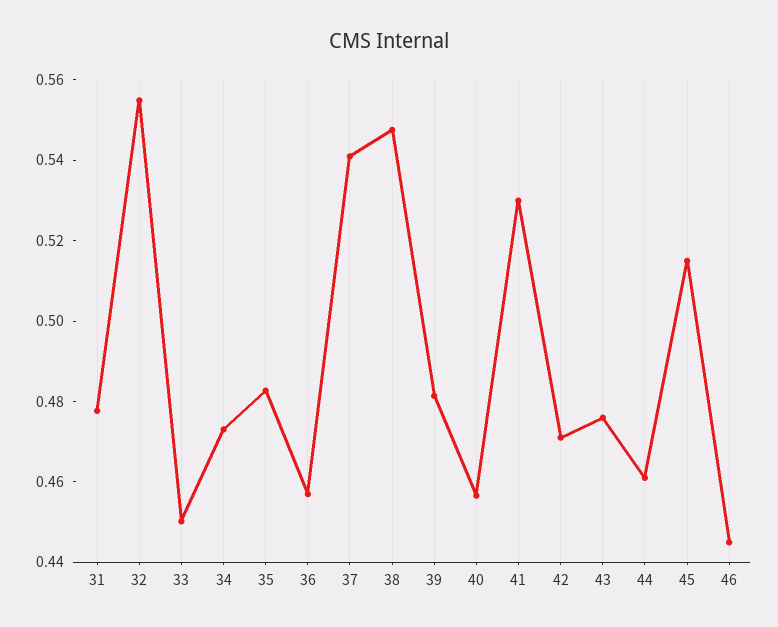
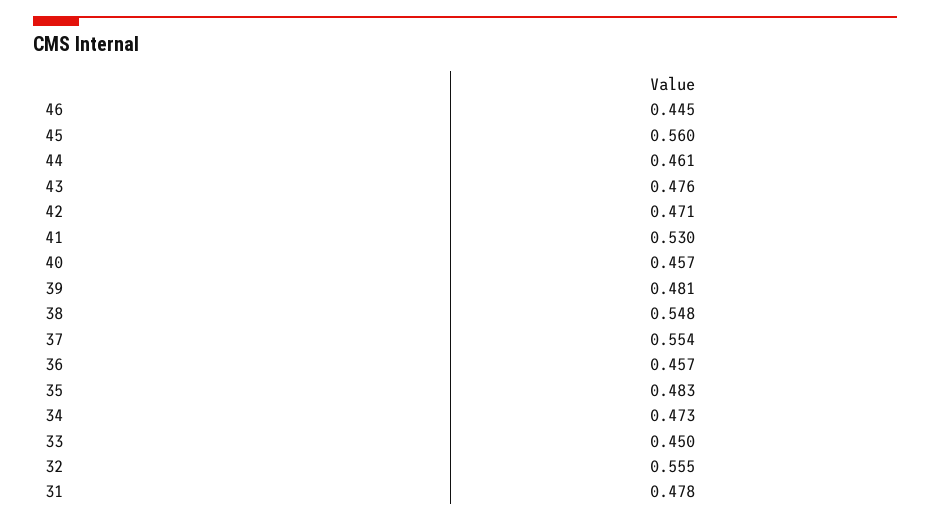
  {
    "31": 0.478,
    "32": 0.555,
    "33": 0.45,
    "34": 0.473,
    "35": 0.483,
    "36": 0.457,
-   "37": 0.54,
+   "37": 0.554,
    "38": 0.548,
    "39": 0.481,
    "40": 0.457,
    "41": 0.53,
    "42": 0.471,
    "43": 0.476,
    "44": 0.461,
-   "45": 0.515,
+   "45": 0.56,
    "46": 0.445
  }

